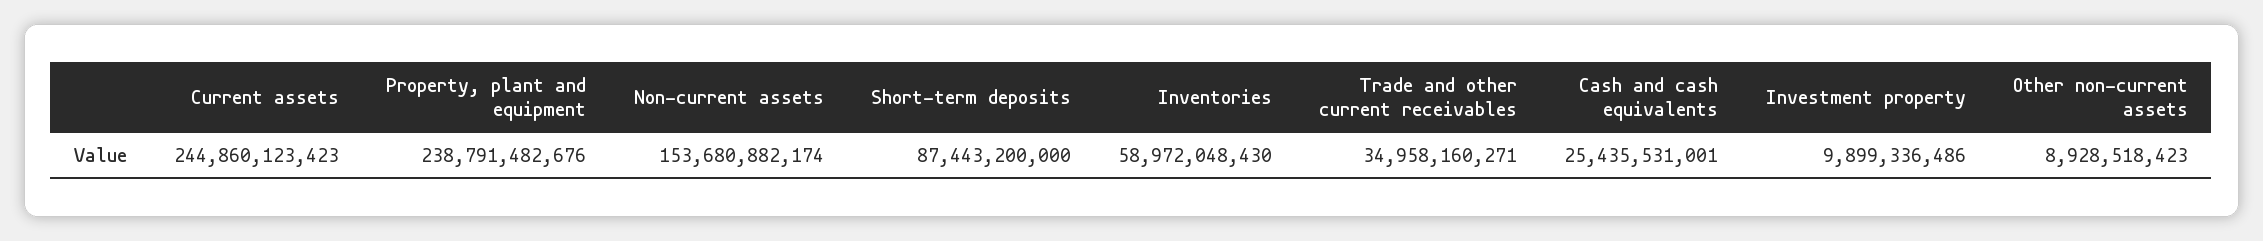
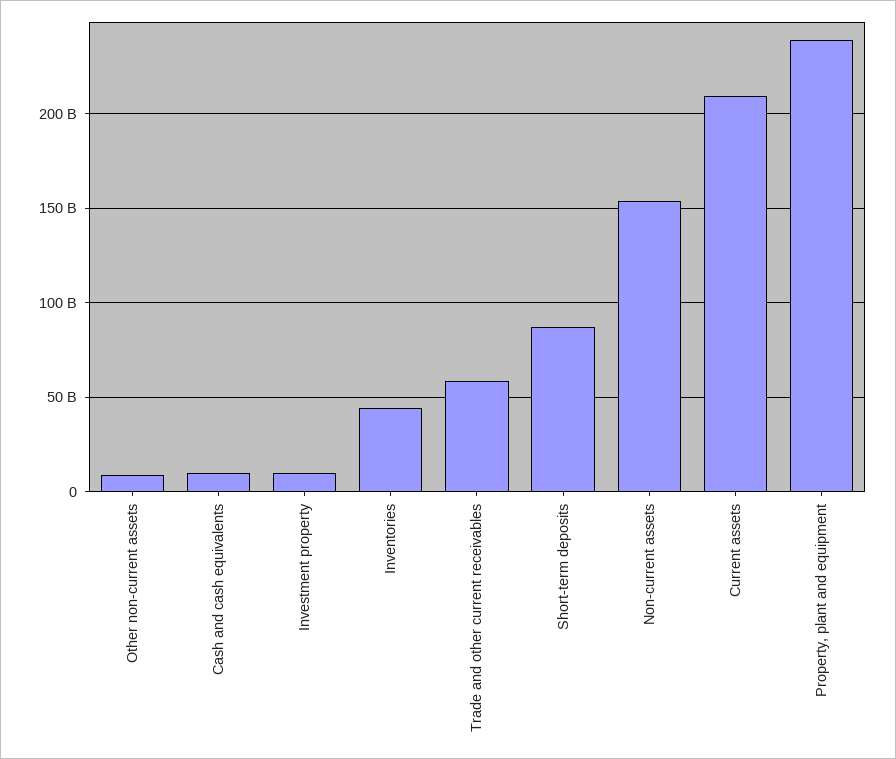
  {
-   "Current assets": 244860123423,
+   "Current assets": 210000000000,
    "Property, plant and equipment": 238791482676,
    "Non-current assets": 153680882174,
    "Short-term deposits": 87443200000,
-   "Inventories": 58972048430,
+   "Inventories": 45000000000,
-   "Trade and other current receivables": 34958160271,
+   "Trade and other current receivables": 60000000000,
-   "Cash and cash equivalents": 25435531001,
+   "Cash and cash equivalents": 10000000000,
    "Investment property": 9899336486,
    "Other non-current assets": 8928518423
  }

